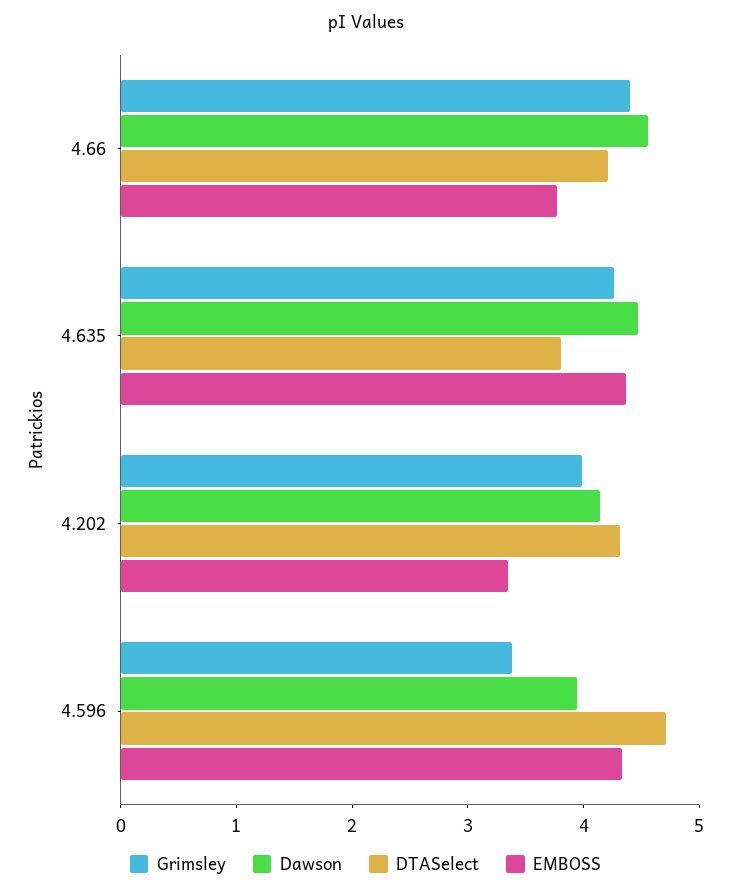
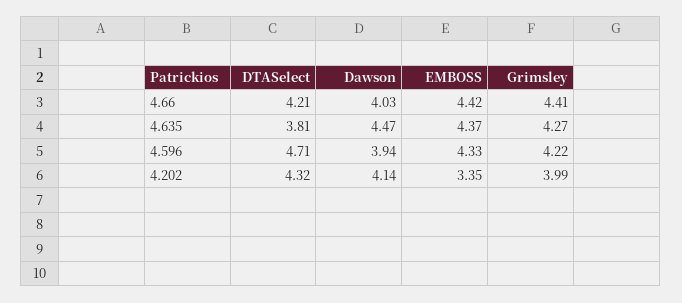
  {
    "Grimsley": {
      "4.66": 4.41,
      "4.635": 4.27,
      "4.202": 3.99,
-     "4.596": 3.4
+     "4.596": 4.22
    },
    "Dawson": {
-     "4.66": 4.6,
+     "4.66": 4.03,
      "4.635": 4.47,
      "4.202": 4.14,
      "4.596": 3.94
    },
    "DTASelect": {
      "4.66": 4.21,
      "4.635": 3.81,
      "4.202": 4.32,
      "4.596": 4.71
    },
    "EMBOSS": {
-     "4.66": 3.8,
+     "4.66": 4.42,
      "4.635": 4.37,
      "4.202": 3.35,
      "4.596": 4.33
    }
  }

